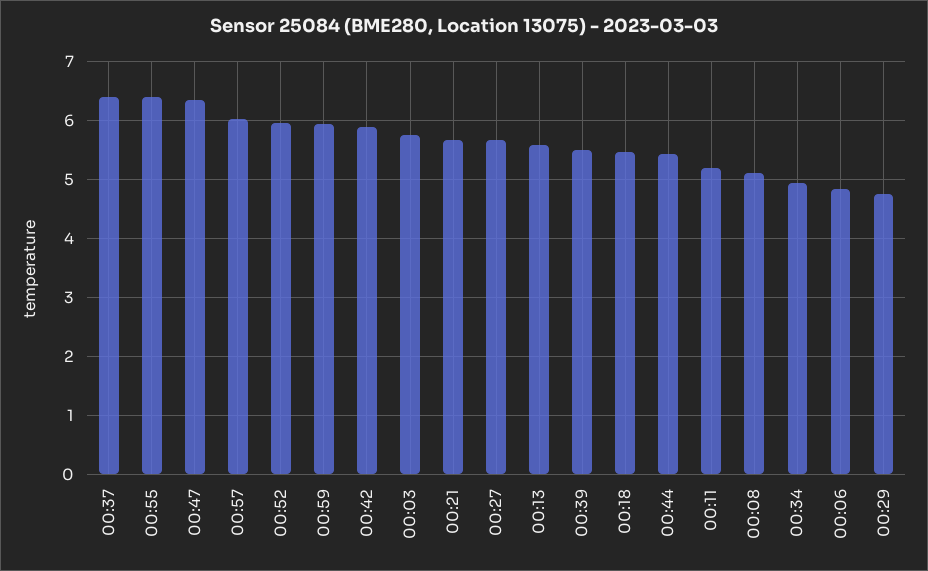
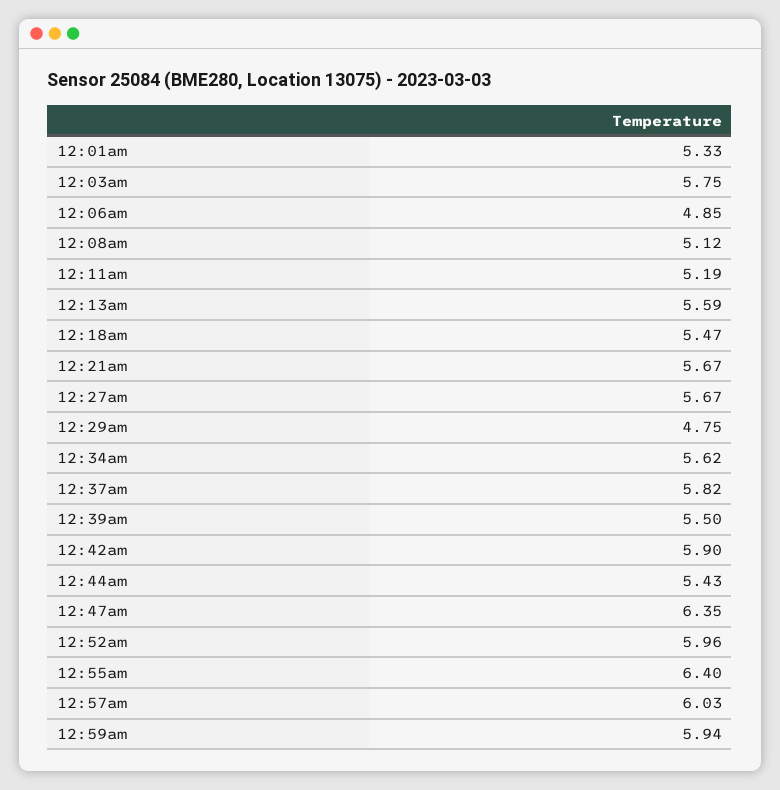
  {
-   "00:37": 6.4,
+   "00:37": 5.82,
    "00:55": 6.4,
    "00:47": 6.35,
    "00:57": 6.03,
    "00:52": 5.96,
    "00:59": 5.94,
    "00:42": 5.9,
    "00:03": 5.75,
    "00:21": 5.67,
    "00:27": 5.67,
    "00:13": 5.59,
    "00:39": 5.5,
    "00:18": 5.47,
    "00:44": 5.43,
    "00:11": 5.19,
    "00:08": 5.12,
-   "00:34": 5,
+   "00:34": 5.62,
    "00:06": 4.85,
-   "00:29": 4.75
+   "00:29": 4.75,
+   "12:01am": 5.33
  }

